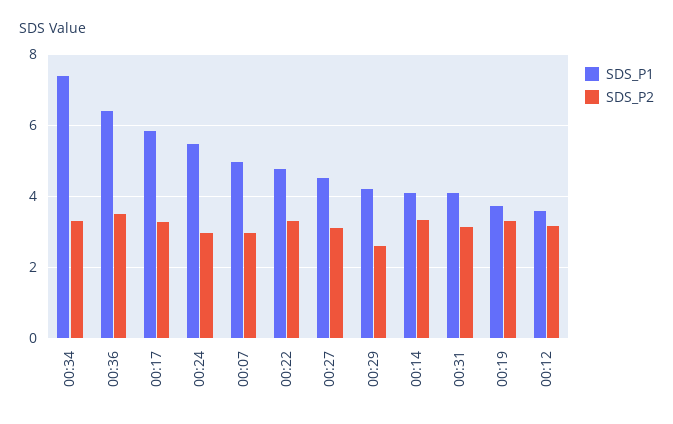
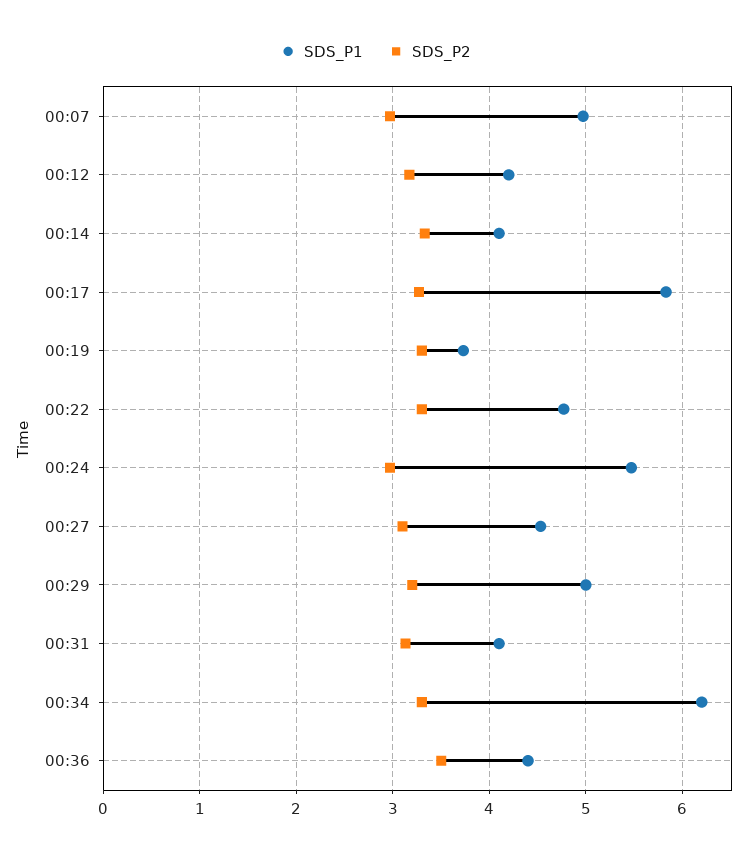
  {
    "SDS_P1": {
-     "00:34": 7.4,
+     "00:34": 6.2,
-     "00:36": 6.4,
+     "00:36": 4.4,
      "00:17": 5.8,
      "00:24": 5.5,
      "00:07": 5,
      "00:22": 4.8,
      "00:27": 4.5,
-     "00:29": 4.2,
+     "00:29": 5,
      "00:14": 4.1,
      "00:31": 4.1,
      "00:19": 3.7,
-     "00:12": 3.6
+     "00:12": 4.2
    },
    "SDS_P2": {
      "00:34": 3.3,
      "00:36": 3.5,
      "00:17": 3.3,
      "00:24": 3,
      "00:07": 3,
      "00:22": 3.3,
      "00:27": 3.1,
-     "00:29": 2.6,
+     "00:29": 3.2,
      "00:14": 3.3,
      "00:31": 3.1,
      "00:19": 3.3,
      "00:12": 3.2
    }
  }

